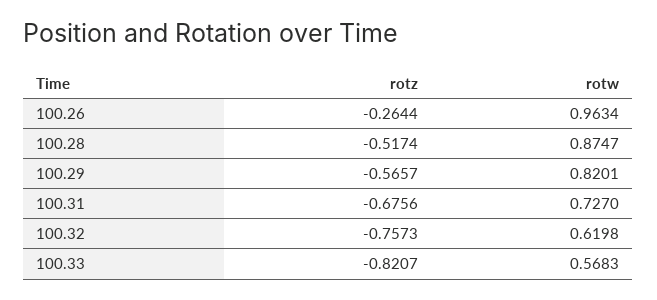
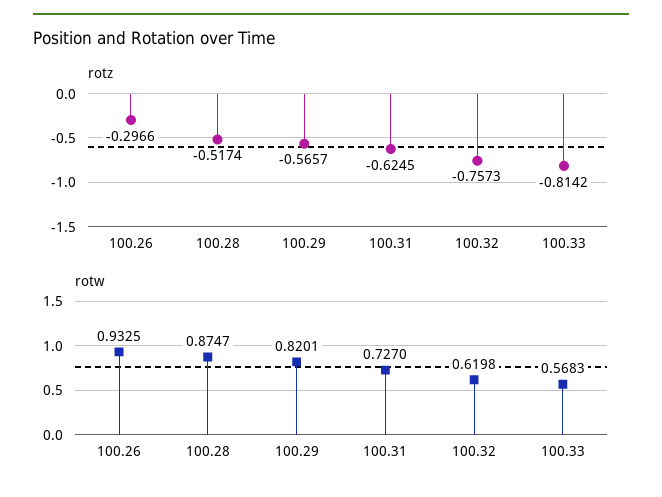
  {
    "rotz": {
-     "100.26": -0.2644,
+     "100.26": -0.2966,
      "100.28": -0.5174,
      "100.29": -0.5657,
-     "100.31": -0.6756,
+     "100.31": -0.6245,
      "100.32": -0.7573,
-     "100.33": -0.8207
+     "100.33": -0.8142
    },
    "rotw": {
-     "100.26": 0.9634,
+     "100.26": 0.9325,
      "100.28": 0.8747,
      "100.29": 0.8201,
      "100.31": 0.727,
      "100.32": 0.6198,
      "100.33": 0.5683
    }
  }

